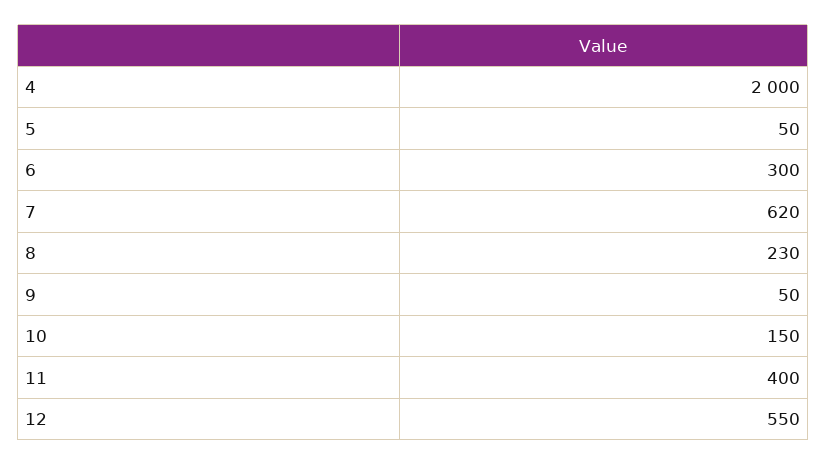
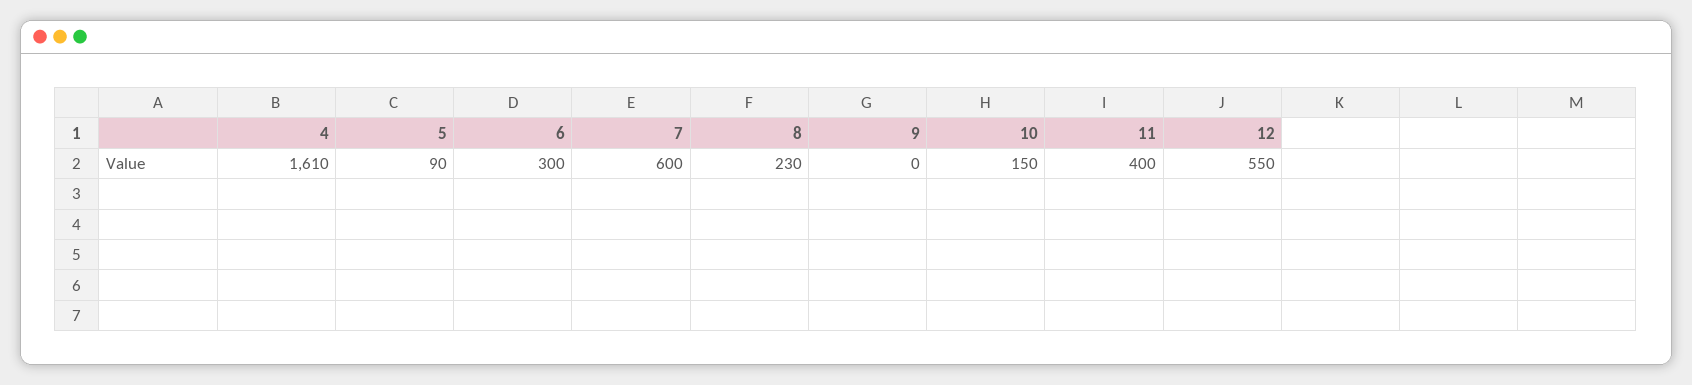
  {
-   "4": 2000,
+   "4": 1610,
-   "5": 50,
+   "5": 90,
    "6": 300,
-   "7": 620,
+   "7": 600,
    "8": 230,
-   "9": 50,
+   "9": 0,
    "10": 150,
    "11": 400,
    "12": 550
  }

